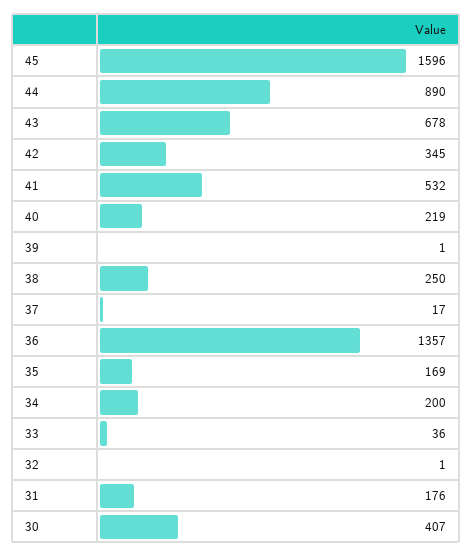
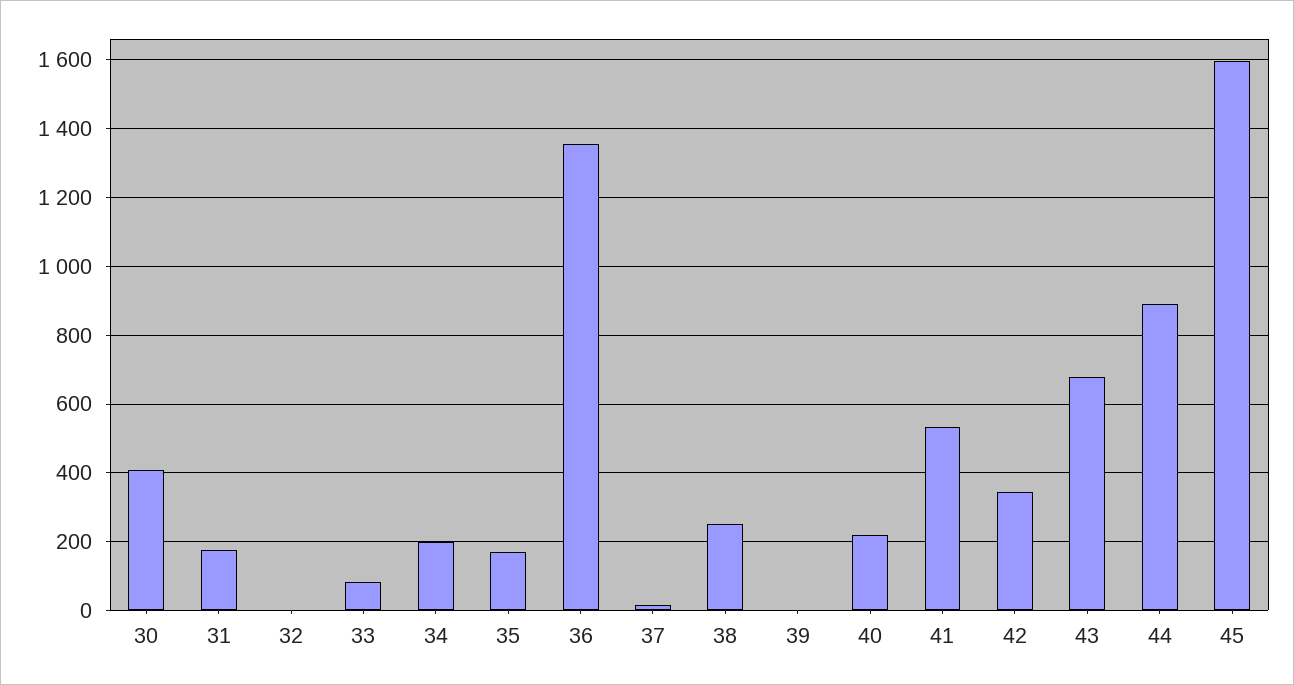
  {
    "45": 1596,
    "44": 890,
    "43": 678,
    "42": 345,
    "41": 532,
    "40": 219,
    "39": 1,
    "38": 250,
    "37": 17,
    "36": 1357,
    "35": 169,
    "34": 200,
-   "33": 36,
+   "33": 80,
    "32": 1,
    "31": 176,
    "30": 407
  }

